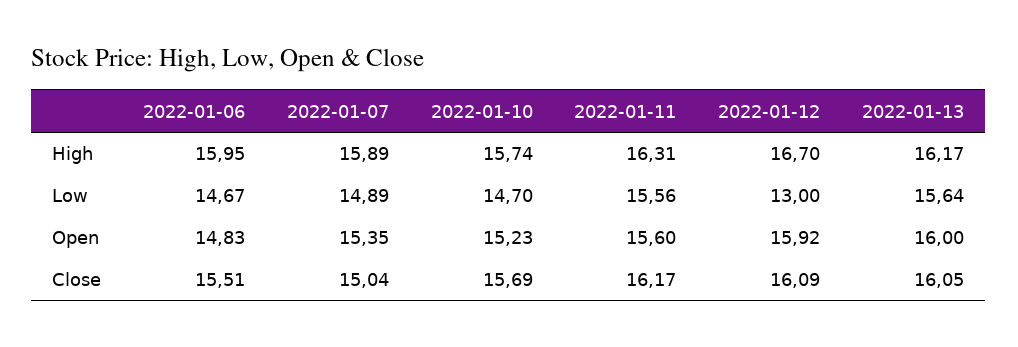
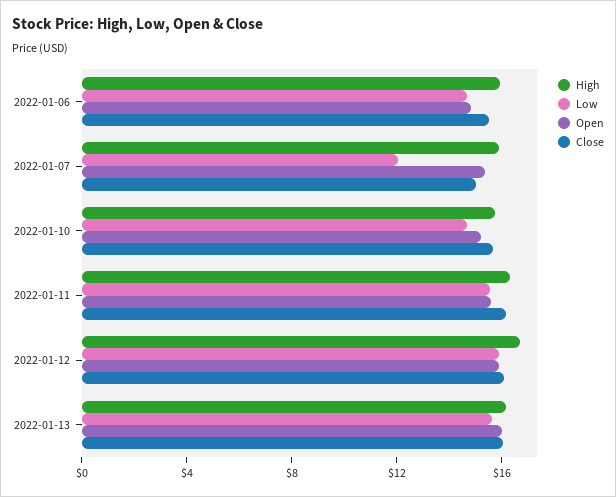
  {
    "High": {
      "2022-01-06": 15.95,
      "2022-01-07": 15.89,
      "2022-01-10": 15.74,
      "2022-01-11": 16.31,
      "2022-01-12": 16.7,
      "2022-01-13": 16.17
    },
    "Low": {
      "2022-01-06": 14.67,
-     "2022-01-07": 14.89,
+     "2022-01-07": 12,
      "2022-01-10": 14.7,
      "2022-01-11": 15.56,
-     "2022-01-12": 13,
+     "2022-01-12": 16,
      "2022-01-13": 15.64
    },
    "Open": {
      "2022-01-06": 14.83,
      "2022-01-07": 15.35,
      "2022-01-10": 15.23,
      "2022-01-11": 15.6,
      "2022-01-12": 15.92,
      "2022-01-13": 16
    },
    "Close": {
      "2022-01-06": 15.51,
      "2022-01-07": 15.04,
      "2022-01-10": 15.69,
      "2022-01-11": 16.17,
      "2022-01-12": 16.09,
      "2022-01-13": 16.05
    }
  }

